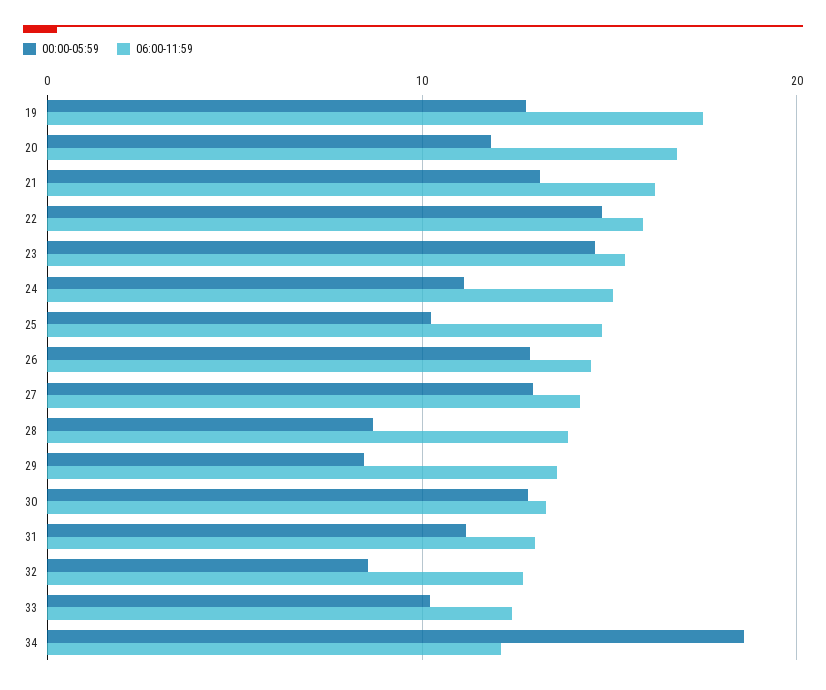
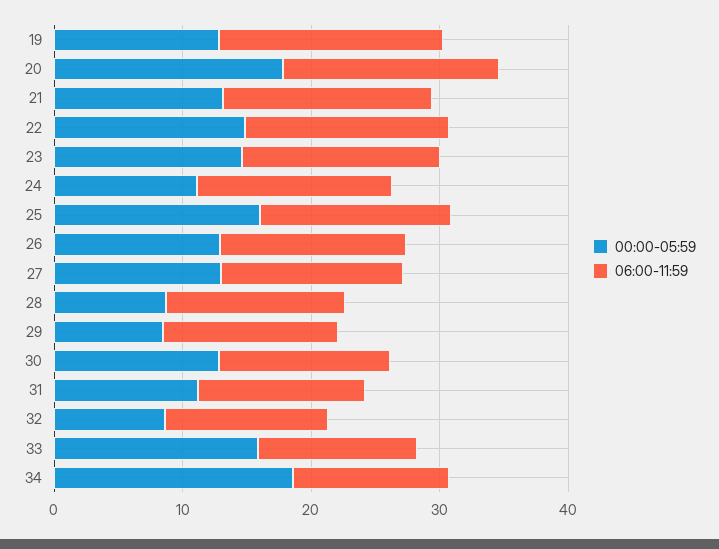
  {
    "00:00-05:59": {
      "19": 13,
-     "20": 12,
+     "20": 18,
      "21": 13,
      "22": 15,
      "23": 15,
      "24": 11,
-     "25": 10,
+     "25": 16,
      "26": 13,
      "27": 13,
      "28": 9,
      "29": 8,
      "30": 13,
      "31": 11,
      "32": 9,
-     "33": 10,
+     "33": 16,
      "34": 19
    },
    "06:00-11:59": {
      "19": 18,
      "20": 17,
      "21": 16,
      "22": 16,
      "23": 15,
      "24": 15,
      "25": 15,
      "26": 15,
      "27": 14,
      "28": 14,
      "29": 14,
      "30": 13,
      "31": 13,
      "32": 13,
      "33": 12,
      "34": 12
    }
  }

